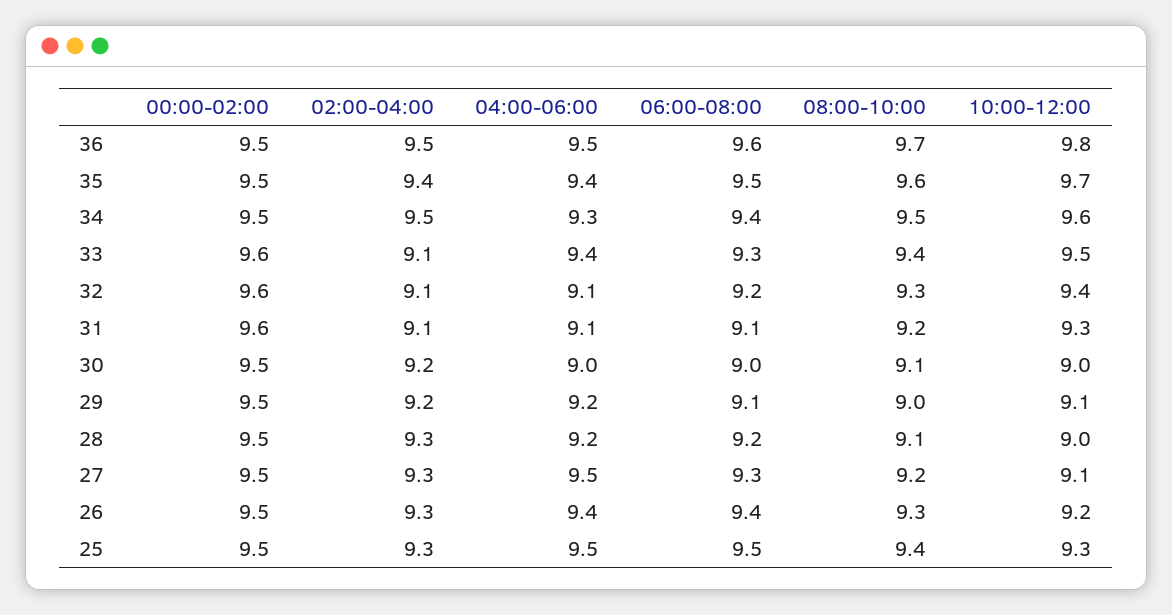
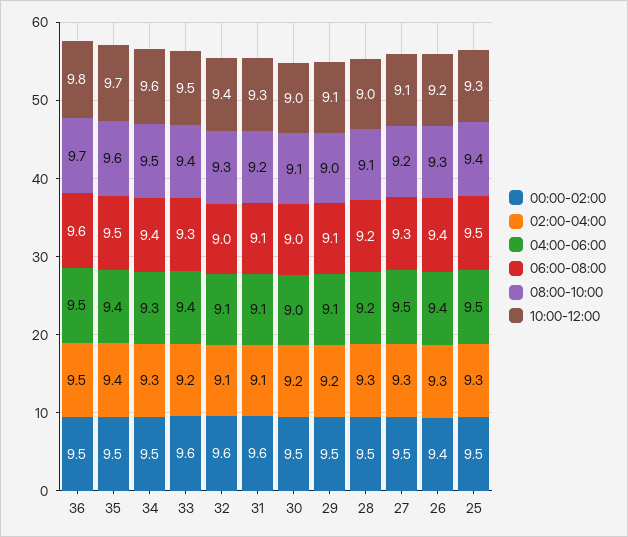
  {
    "00:00-02:00": {
      "36": 9.5,
      "35": 9.5,
      "34": 9.5,
      "33": 9.6,
      "32": 9.6,
      "31": 9.6,
      "30": 9.5,
      "29": 9.5,
      "28": 9.5,
      "27": 9.5,
-     "26": 9.5,
+     "26": 9.4,
      "25": 9.5
    },
    "02:00-04:00": {
      "36": 9.5,
      "35": 9.4,
-     "34": 9.5,
+     "34": 9.3,
-     "33": 9.1,
+     "33": 9.2,
      "32": 9.1,
      "31": 9.1,
      "30": 9.2,
      "29": 9.2,
      "28": 9.3,
      "27": 9.3,
      "26": 9.3,
      "25": 9.3
    },
    "04:00-06:00": {
      "36": 9.5,
      "35": 9.4,
      "34": 9.3,
      "33": 9.4,
      "32": 9.1,
      "31": 9.1,
      "30": 9,
-     "29": 9.2,
+     "29": 9.1,
      "28": 9.2,
      "27": 9.5,
      "26": 9.4,
      "25": 9.5
    },
    "06:00-08:00": {
      "36": 9.6,
      "35": 9.5,
      "34": 9.4,
      "33": 9.3,
-     "32": 9.2,
+     "32": 9,
      "31": 9.1,
      "30": 9,
      "29": 9.1,
      "28": 9.2,
      "27": 9.3,
      "26": 9.4,
      "25": 9.5
    },
    "08:00-10:00": {
      "36": 9.7,
      "35": 9.6,
      "34": 9.5,
      "33": 9.4,
      "32": 9.3,
      "31": 9.2,
      "30": 9.1,
      "29": 9,
      "28": 9.1,
      "27": 9.2,
      "26": 9.3,
      "25": 9.4
    },
    "10:00-12:00": {
      "36": 9.8,
      "35": 9.7,
      "34": 9.6,
      "33": 9.5,
      "32": 9.4,
      "31": 9.3,
      "30": 9,
      "29": 9.1,
      "28": 9,
      "27": 9.1,
      "26": 9.2,
      "25": 9.3
    }
  }

